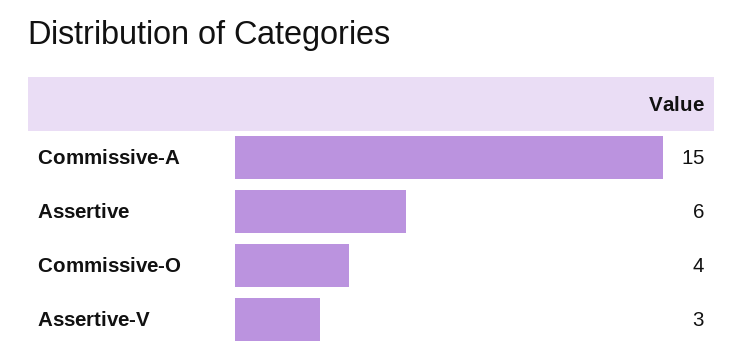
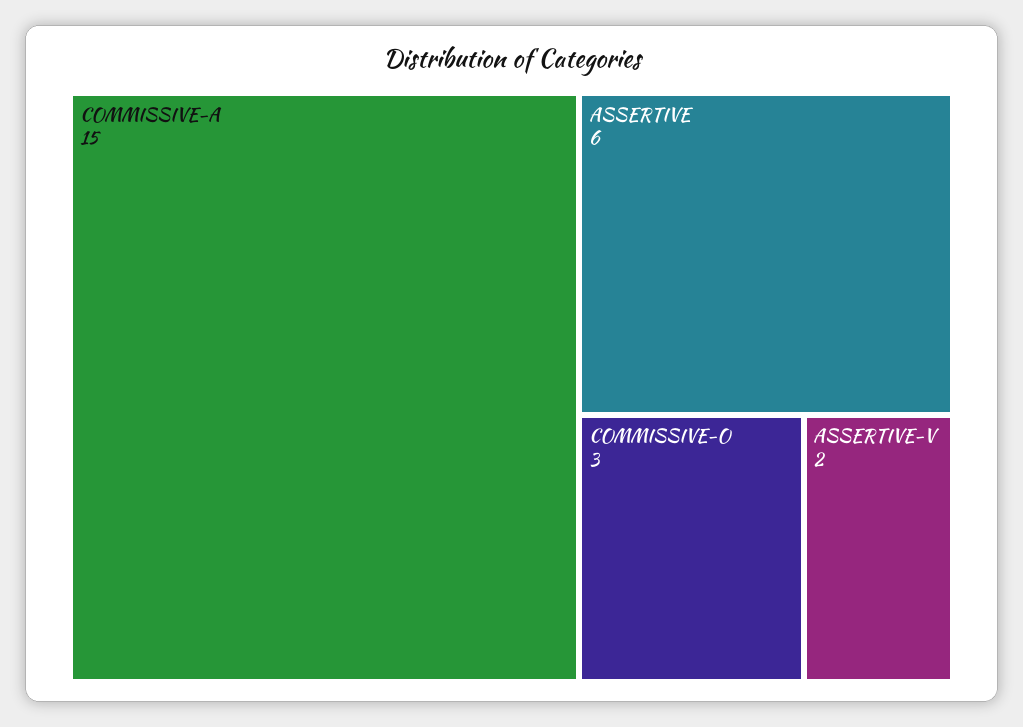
  {
    "Commissive-A": 15,
    "Assertive": 6,
-   "Commissive-O": 4,
+   "Commissive-O": 3,
-   "Assertive-V": 3
+   "Assertive-V": 2
  }

